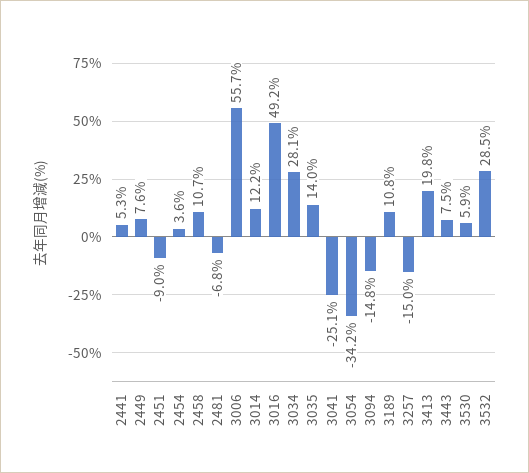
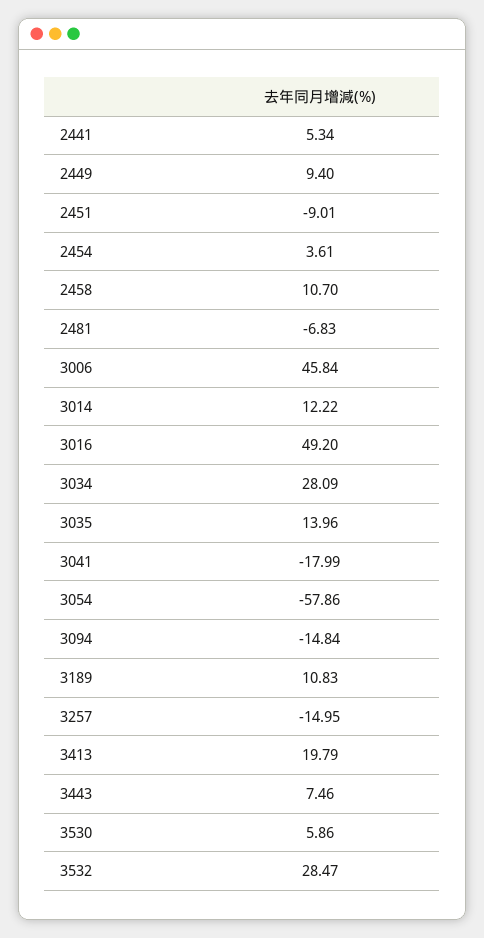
  {
    "2441": 5.34,
-   "2449": 7.6,
+   "2449": 9.4,
    "2451": -9.01,
    "2454": 3.61,
    "2458": 10.7,
    "2481": -6.83,
-   "3006": 55.7,
+   "3006": 45.84,
    "3014": 12.22,
    "3016": 49.2,
    "3034": 28.09,
    "3035": 13.96,
-   "3041": -25.1,
+   "3041": -17.99,
-   "3054": -34.2,
+   "3054": -57.86,
    "3094": -14.84,
    "3189": 10.83,
    "3257": -14.95,
    "3413": 19.79,
    "3443": 7.46,
    "3530": 5.86,
    "3532": 28.47
  }

